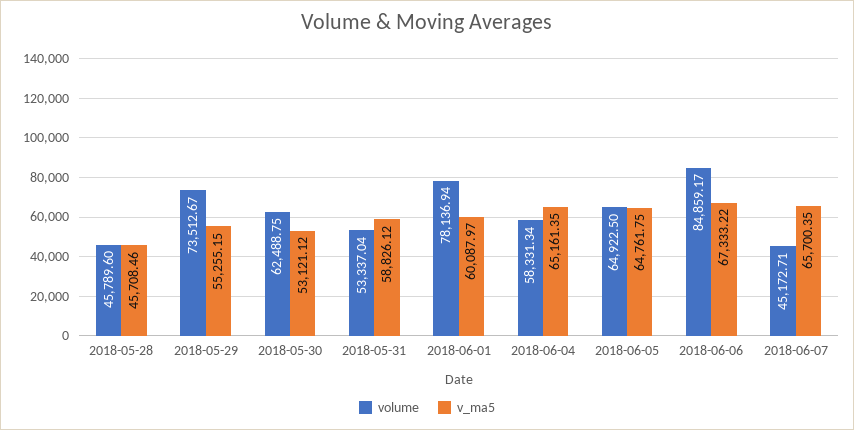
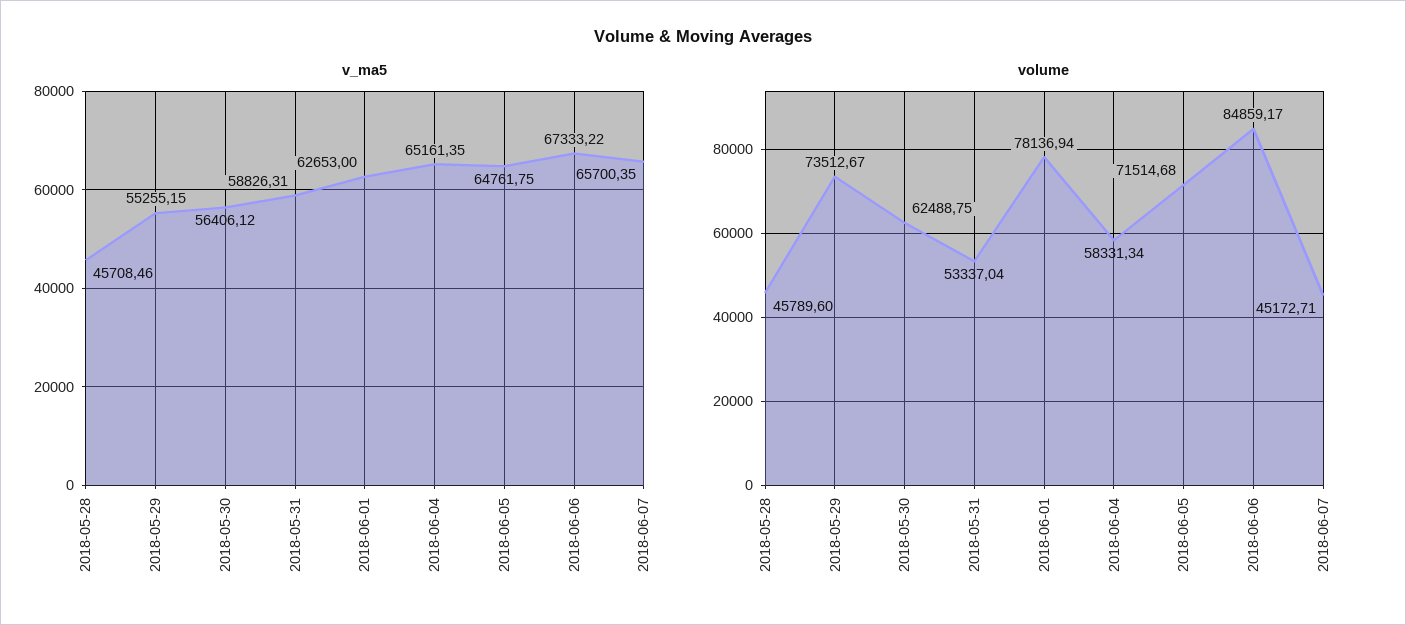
  {
    "volume": {
      "2018-05-28": 45789.6,
      "2018-05-29": 73512.67,
      "2018-05-30": 62488.75,
      "2018-05-31": 53337.04,
      "2018-06-01": 78136.94,
      "2018-06-04": 58331.34,
-     "2018-06-05": 64922.5,
+     "2018-06-05": 71514.68,
      "2018-06-06": 84859.17,
      "2018-06-07": 45172.71
    },
    "v_ma5": {
      "2018-05-28": 45708.46,
      "2018-05-29": 55255.15,
-     "2018-05-30": 53121.12,
+     "2018-05-30": 56406.12,
-     "2018-05-31": 58826.12,
+     "2018-05-31": 58826.31,
-     "2018-06-01": 60087.97,
+     "2018-06-01": 62653,
      "2018-06-04": 65161.35,
      "2018-06-05": 64761.75,
      "2018-06-06": 67333.22,
      "2018-06-07": 65700.35
    }
  }

